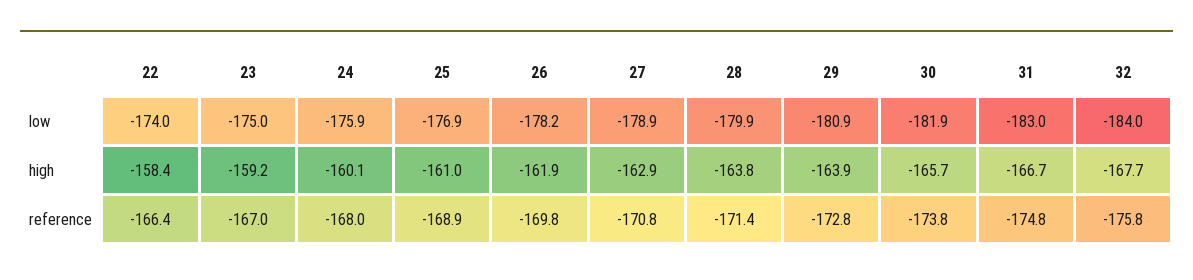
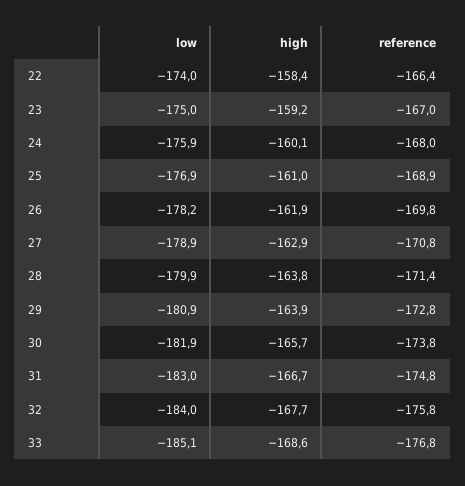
  {
    "22": {
      "low": -174,
      "high": -158.4,
      "reference": -166.4
    },
    "23": {
      "low": -175,
      "high": -159.2,
      "reference": -167
    },
    "24": {
      "low": -175.9,
      "high": -160.1,
      "reference": -168
    },
    "25": {
      "low": -176.9,
      "high": -161,
      "reference": -168.9
    },
    "26": {
      "low": -178.2,
      "high": -161.9,
      "reference": -169.8
    },
    "27": {
      "low": -178.9,
      "high": -162.9,
      "reference": -170.8
    },
    "28": {
      "low": -179.9,
      "high": -163.8,
      "reference": -171.4
    },
    "29": {
      "low": -180.9,
      "high": -163.9,
      "reference": -172.8
    },
    "30": {
      "low": -181.9,
      "high": -165.7,
      "reference": -173.8
    },
    "31": {
      "low": -183,
      "high": -166.7,
      "reference": -174.8
    },
    "32": {
      "low": -184,
      "high": -167.7,
      "reference": -175.8
-   }
+   },
+   "33": {
+     "low": -185.1,
+     "high": -168.6,
+     "reference": -176.8
+   }
  }

